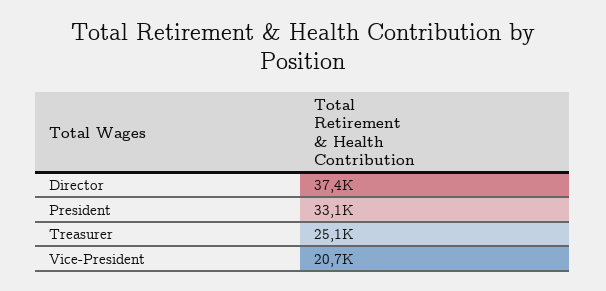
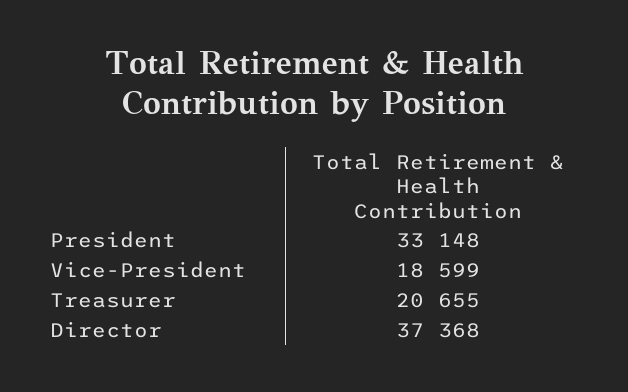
  {
    "Director": 37368,
    "President": 33148,
-   "Treasurer": 25100,
+   "Treasurer": 20655,
-   "Vice-President": 20700
+   "Vice-President": 18599
  }

